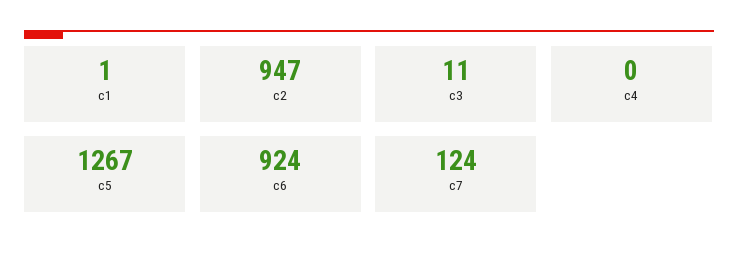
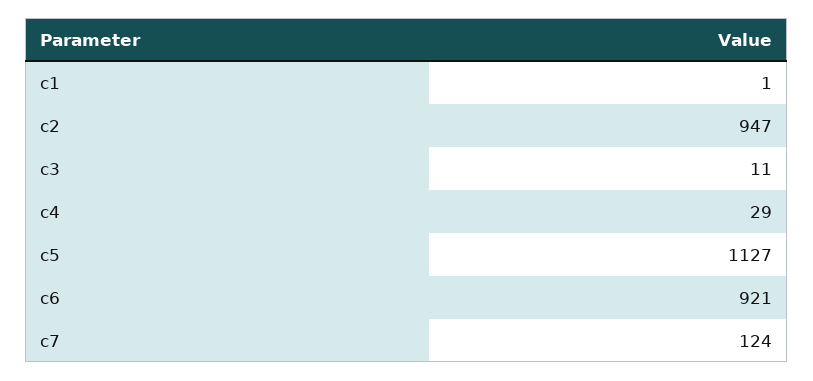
  {
    "c1": 1,
    "c2": 947,
    "c3": 11,
-   "c4": 0,
+   "c4": 29,
-   "c5": 1267,
+   "c5": 1127,
-   "c6": 924,
+   "c6": 921,
    "c7": 124
  }

